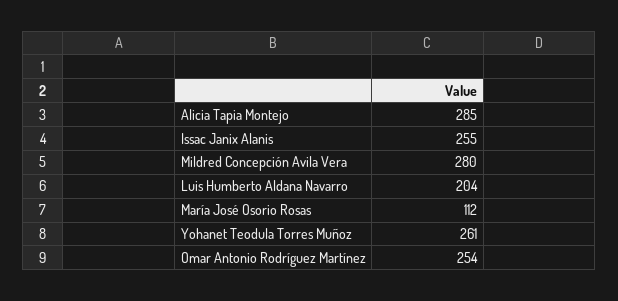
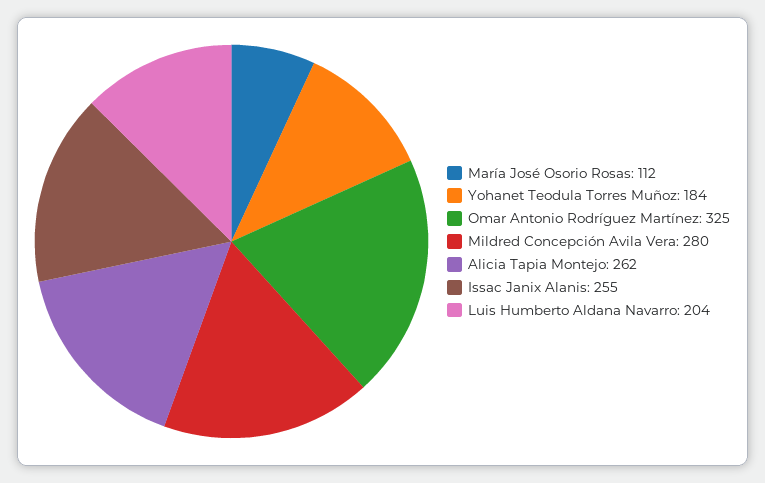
  {
-   "Alicia Tapia Montejo": 285,
+   "Alicia Tapia Montejo": 262,
    "Issac Janix Alanis": 255,
    "Mildred Concepción Avila Vera": 280,
    "Luis Humberto Aldana Navarro": 204,
    "María José Osorio Rosas": 112,
-   "Yohanet Teodula Torres Muñoz": 261,
+   "Yohanet Teodula Torres Muñoz": 184,
-   "Omar Antonio Rodríguez Martínez": 254
+   "Omar Antonio Rodríguez Martínez": 325
  }

